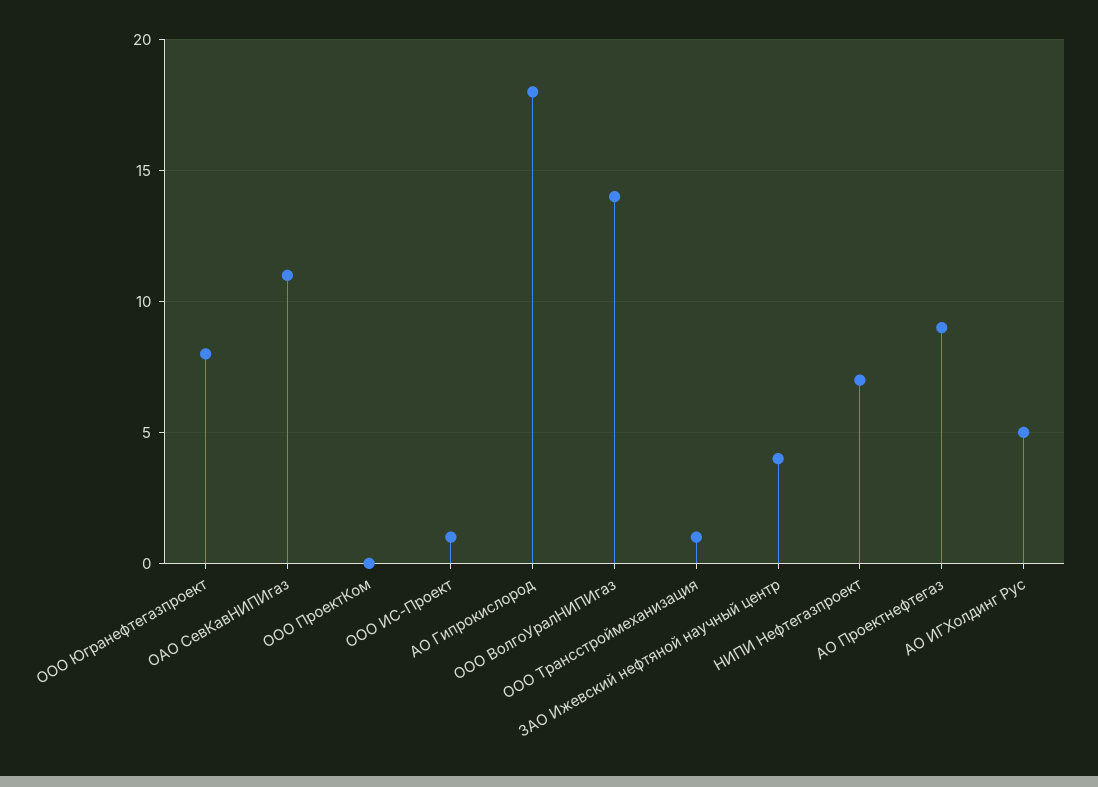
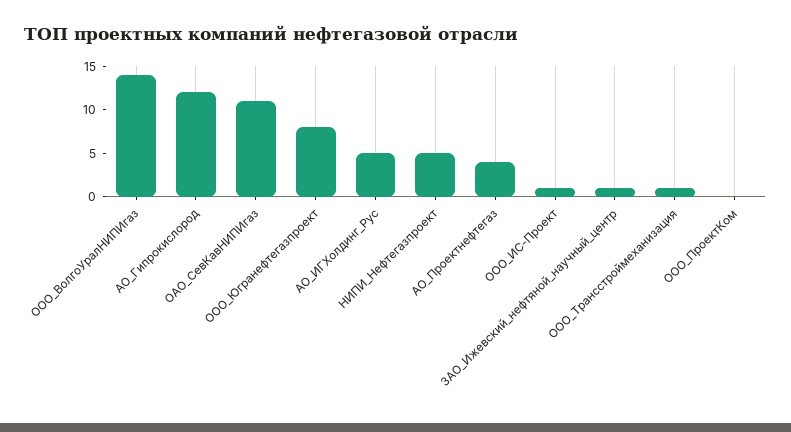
  {
    "ООО Югранефтегазпроект": 8,
    "ОАО СевКавНИПИгаз": 11,
    "ООО ПроектКом": 0,
    "ООО ИС-Проект": 1,
-   "АО Гипрокислород": 18,
+   "АО Гипрокислород": 12,
    "ООО ВолгоУралНИПИгаз": 14,
    "ООО Трансстроймеханизация": 1,
-   "ЗАО Ижевский нефтяной научный центр": 4,
+   "ЗАО Ижевский нефтяной научный центр": 1,
-   "НИПИ Нефтегазпроект": 7,
+   "НИПИ Нефтегазпроект": 5,
-   "АО Проектнефтегаз": 9,
+   "АО Проектнефтегаз": 4,
    "АО ИГХолдинг Рус": 5
  }

